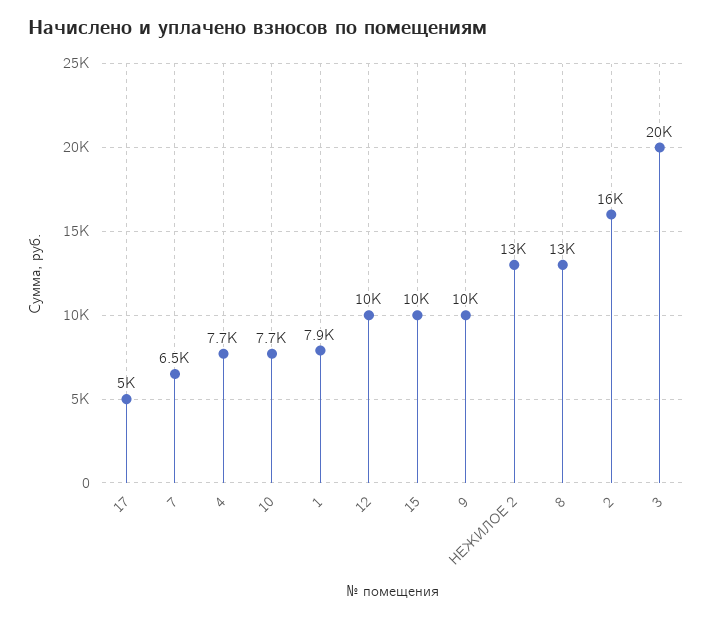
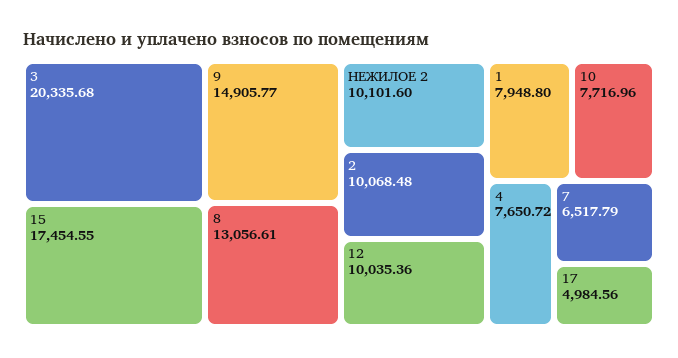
  {
    "17": 4984.56,
    "7": 6517.79,
    "4": 7650.72,
    "10": 7716.96,
    "1": 7948.8,
    "12": 10035.36,
-   "15": 10000,
+   "15": 17454.55,
-   "9": 10000,
+   "9": 14905.77,
-   "НЕЖИЛОЕ 2": 13000,
+   "НЕЖИЛОЕ 2": 10101.6,
    "8": 13056.61,
-   "2": 16000,
+   "2": 10068.48,
    "3": 20335.68
  }

